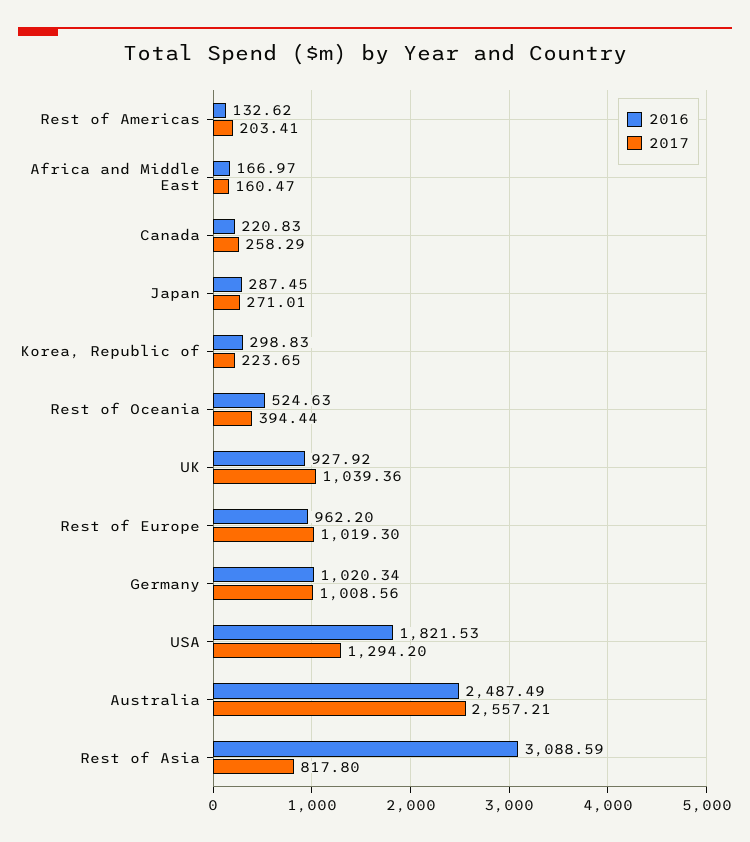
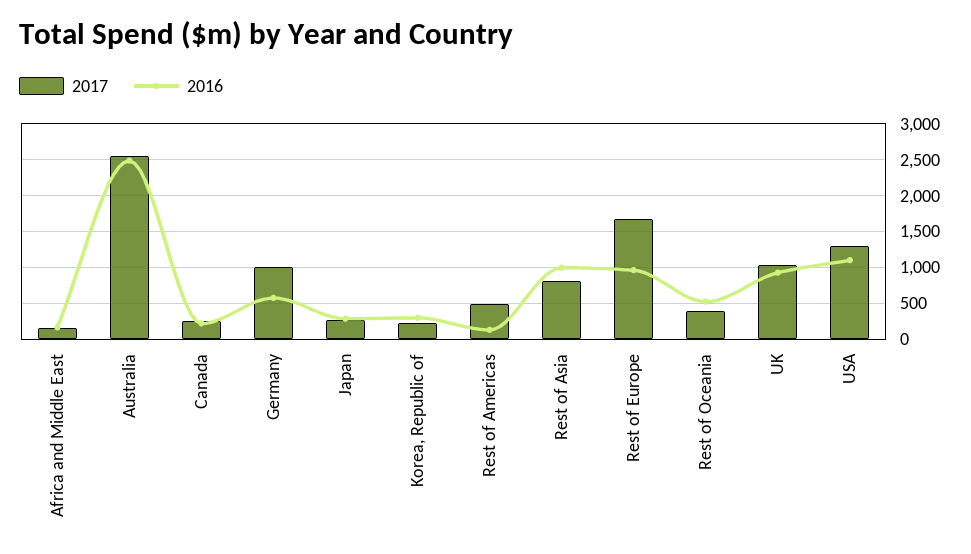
  {
    "2016": {
      "Rest of Americas": 132.62,
      "Africa and Middle East": 166.97,
      "Canada": 220.83,
      "Japan": 287.45,
      "Korea, Republic of": 298.83,
      "Rest of Oceania": 524.63,
      "UK": 927.92,
      "Rest of Europe": 962.2,
-     "Germany": 1020.34,
+     "Germany": 600,
-     "USA": 1821.53,
+     "USA": 1100,
      "Australia": 2487.49,
-     "Rest of Asia": 3088.59
+     "Rest of Asia": 1000
    },
    "2017": {
-     "Rest of Americas": 203.41,
+     "Rest of Americas": 500,
      "Africa and Middle East": 160.47,
      "Canada": 258.29,
      "Japan": 271.01,
      "Korea, Republic of": 223.65,
      "Rest of Oceania": 394.44,
      "UK": 1039.36,
-     "Rest of Europe": 1019.3,
+     "Rest of Europe": 1700,
      "Germany": 1008.56,
      "USA": 1294.2,
      "Australia": 2557.21,
      "Rest of Asia": 817.8
    }
  }

